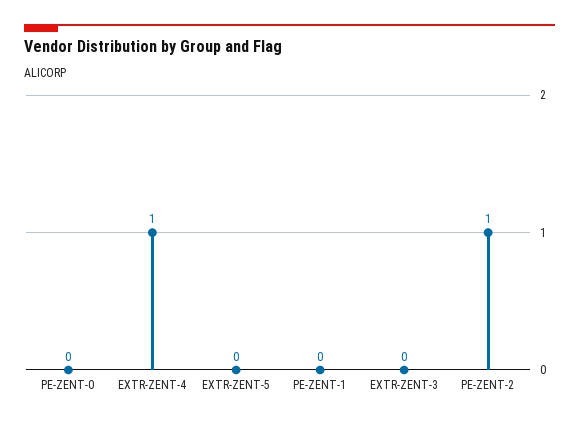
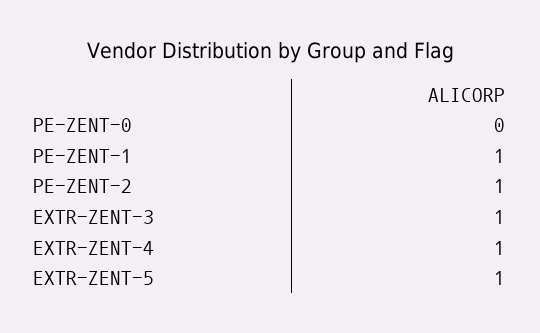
  {
    "PE-ZENT-0": 0,
    "EXTR-ZENT-4": 1,
-   "EXTR-ZENT-5": 0,
+   "EXTR-ZENT-5": 1,
-   "PE-ZENT-1": 0,
+   "PE-ZENT-1": 1,
-   "EXTR-ZENT-3": 0,
+   "EXTR-ZENT-3": 1,
    "PE-ZENT-2": 1
  }

